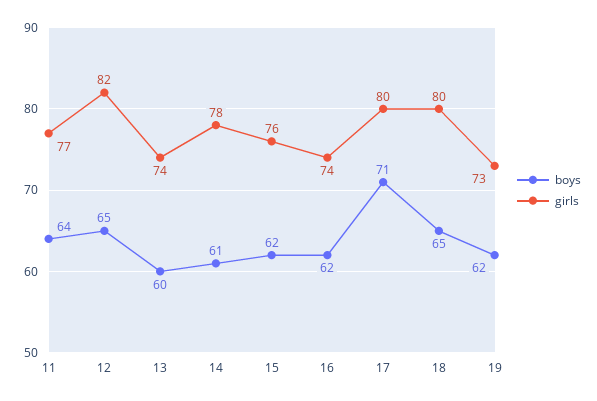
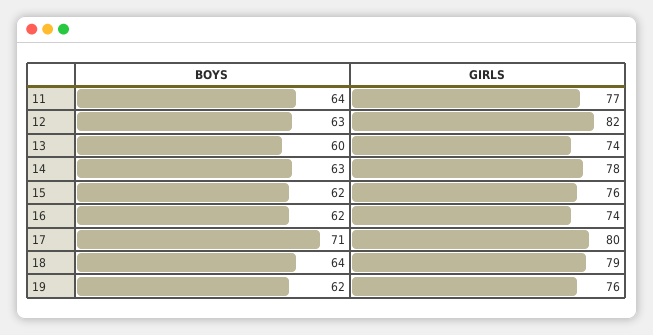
  {
    "boys": {
      "11": 64,
-     "12": 65,
+     "12": 63,
      "13": 60,
-     "14": 61,
+     "14": 63,
      "15": 62,
      "16": 62,
      "17": 71,
-     "18": 65,
+     "18": 64,
      "19": 62
    },
    "girls": {
      "11": 77,
      "12": 82,
      "13": 74,
      "14": 78,
      "15": 76,
      "16": 74,
      "17": 80,
-     "18": 80,
+     "18": 79,
-     "19": 73
+     "19": 76
    }
  }

